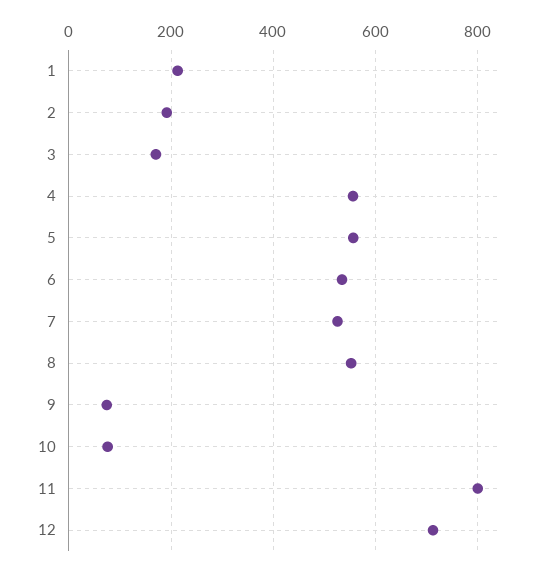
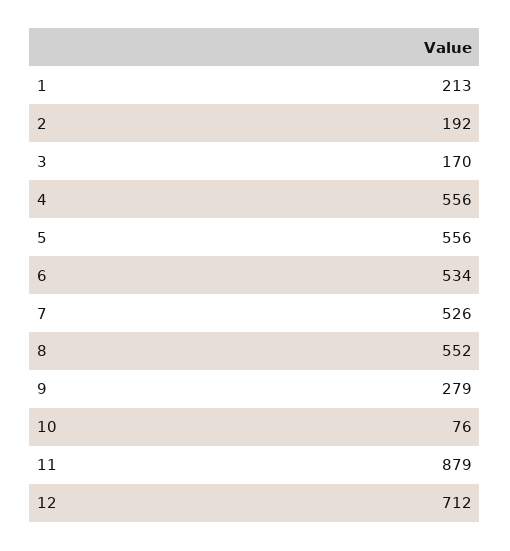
  {
    "1": 213,
    "2": 192,
    "3": 170,
    "4": 556,
    "5": 556,
    "6": 534,
    "7": 526,
    "8": 552,
-   "9": 80,
+   "9": 279,
    "10": 76,
-   "11": 800,
+   "11": 879,
    "12": 712
  }

